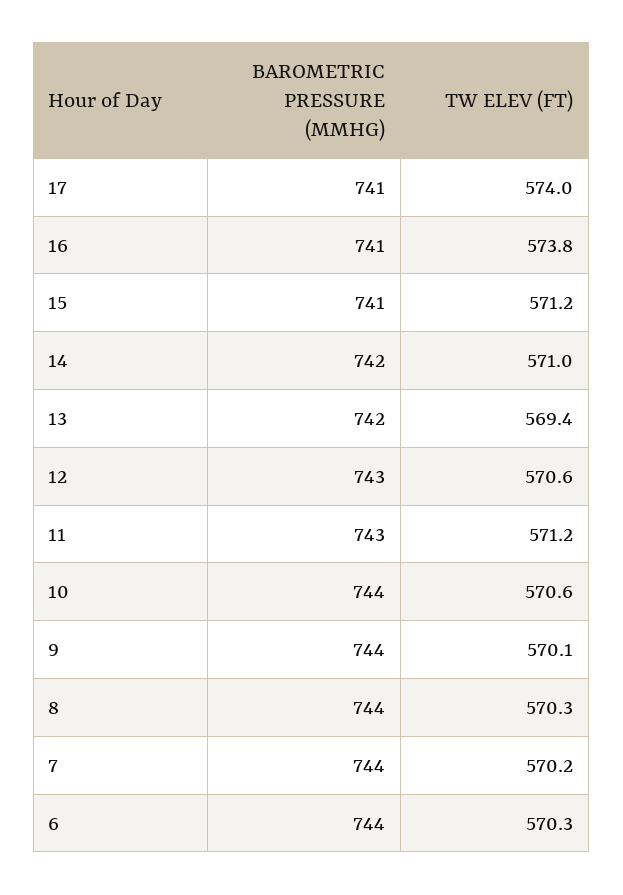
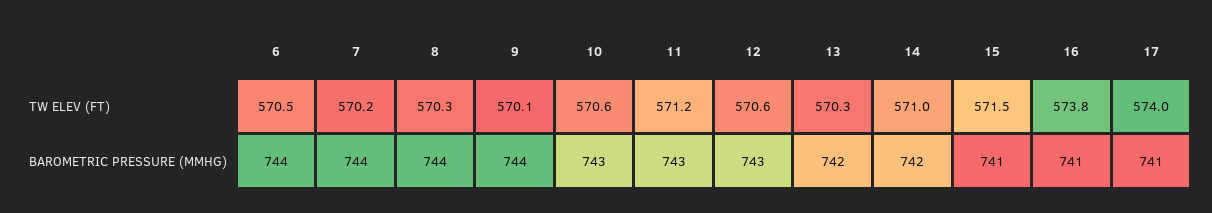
  {
    "BAROMETRIC PRESSURE (MMHG)": {
      "17": 741,
      "16": 741,
      "15": 741,
      "14": 742,
      "13": 742,
      "12": 743,
      "11": 743,
-     "10": 744,
+     "10": 743,
      "9": 744,
      "8": 744,
      "7": 744,
      "6": 744
    },
    "TW ELEV (FT)": {
      "17": 574,
      "16": 573.8,
-     "15": 571.2,
+     "15": 571.5,
      "14": 571,
-     "13": 569.4,
+     "13": 570.3,
      "12": 570.6,
      "11": 571.2,
      "10": 570.6,
      "9": 570.1,
      "8": 570.3,
      "7": 570.2,
-     "6": 570.3
+     "6": 570.5
    }
  }

